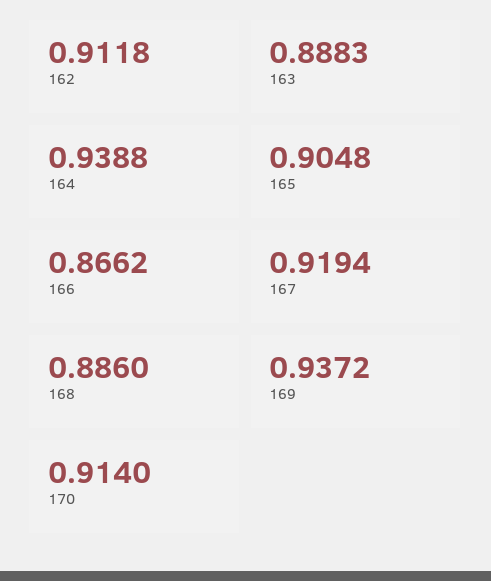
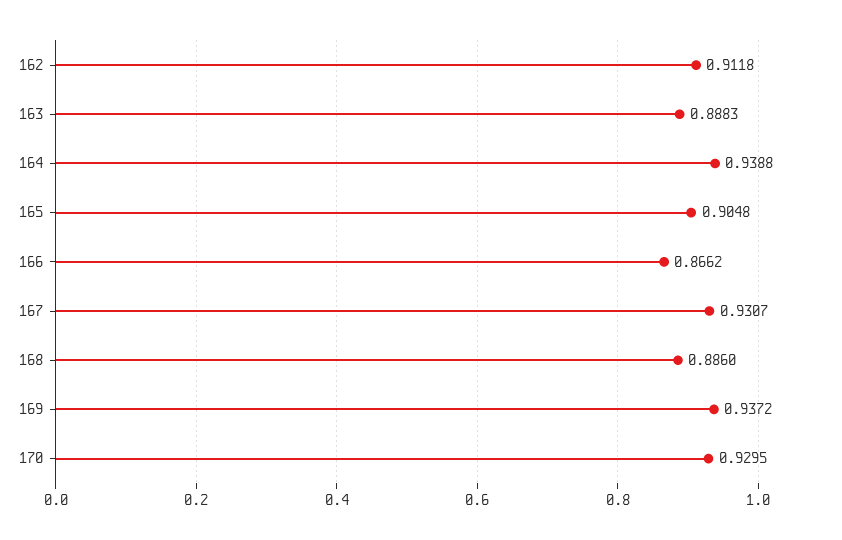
  {
    "162": 0.9118,
    "163": 0.8883,
    "164": 0.9388,
    "165": 0.9048,
    "166": 0.8662,
-   "167": 0.9194,
+   "167": 0.9307,
    "168": 0.886,
    "169": 0.9372,
-   "170": 0.914
+   "170": 0.9295
  }

